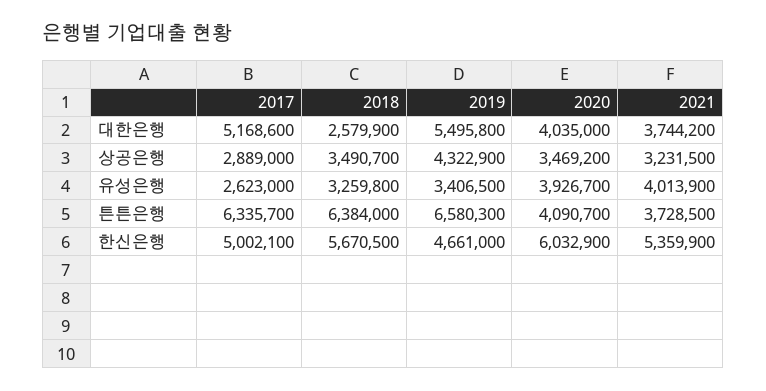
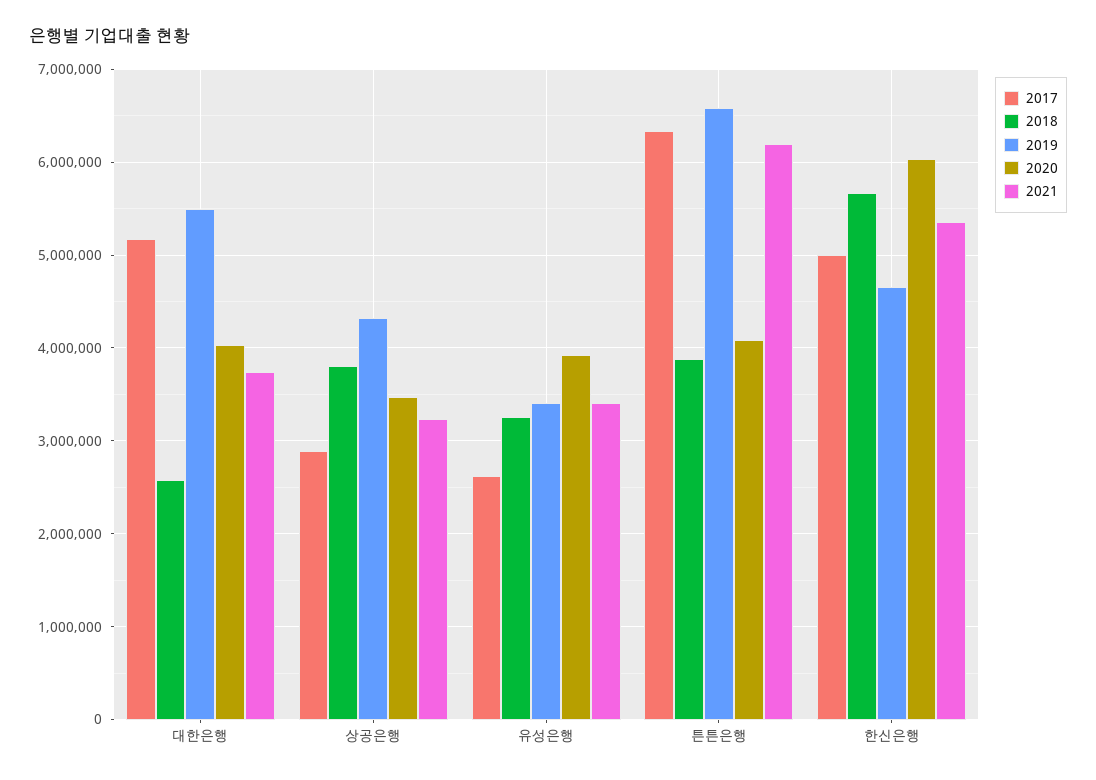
  {
    "2017": {
      "대한은행": 5168600,
      "상공은행": 2889000,
      "유성은행": 2623000,
      "튼튼은행": 6335700,
      "한신은행": 5002100
    },
    "2018": {
      "대한은행": 2579900,
-     "상공은행": 3490700,
+     "상공은행": 3800000,
      "유성은행": 3259800,
-     "튼튼은행": 6384000,
+     "튼튼은행": 3900000,
      "한신은행": 5670500
    },
    "2019": {
      "대한은행": 5495800,
      "상공은행": 4322900,
      "유성은행": 3406500,
      "튼튼은행": 6580300,
      "한신은행": 4661000
    },
    "2020": {
      "대한은행": 4035000,
      "상공은행": 3469200,
      "유성은행": 3926700,
      "튼튼은행": 4090700,
      "한신은행": 6032900
    },
    "2021": {
      "대한은행": 3744200,
      "상공은행": 3231500,
-     "유성은행": 4013900,
+     "유성은행": 3400000,
-     "튼튼은행": 3728500,
+     "튼튼은행": 6200000,
      "한신은행": 5359900
    }
  }

